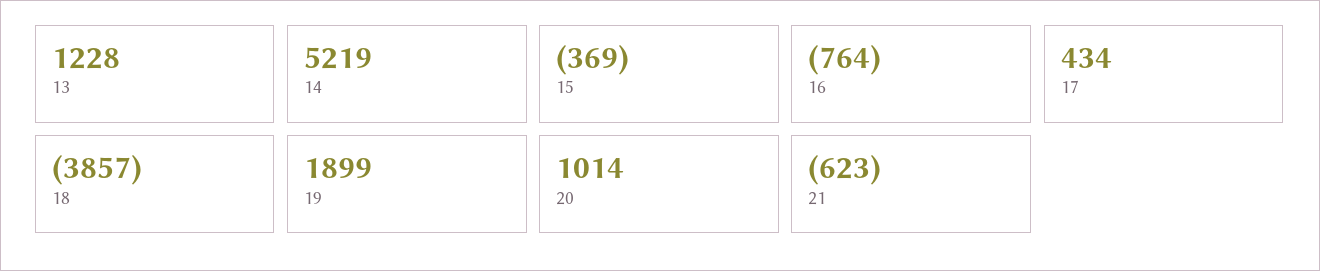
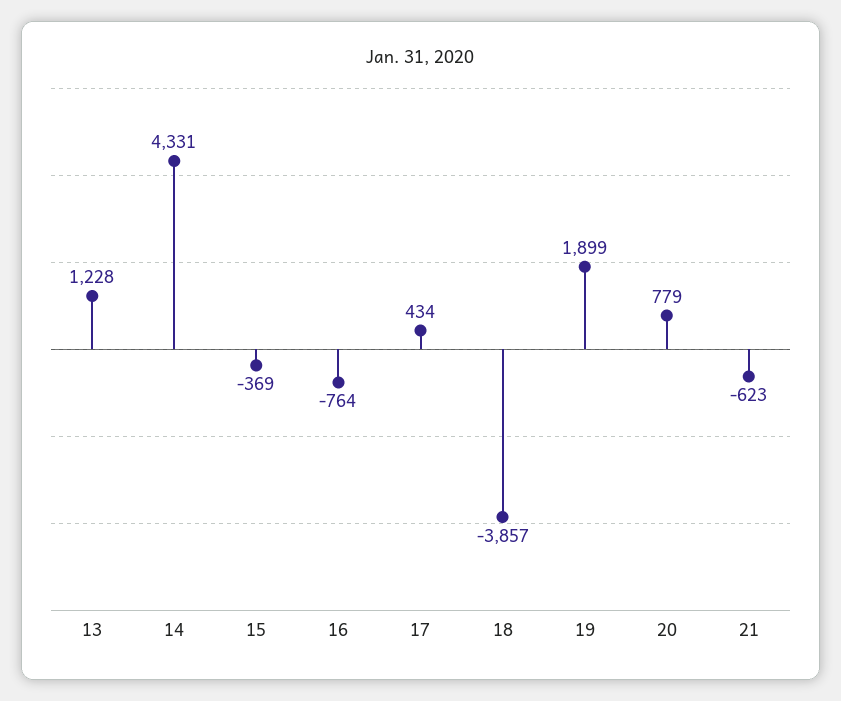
  {
    "13": 1228,
-   "14": 5219,
+   "14": 4331,
    "15": -369,
    "16": -764,
    "17": 434,
    "18": -3857,
    "19": 1899,
-   "20": 1014,
+   "20": 779,
    "21": -623
  }

